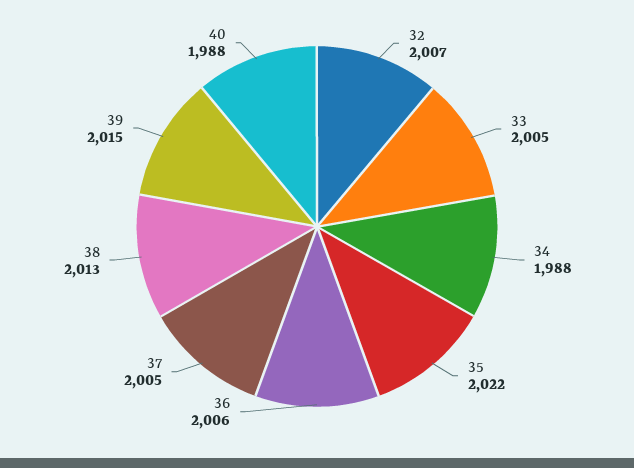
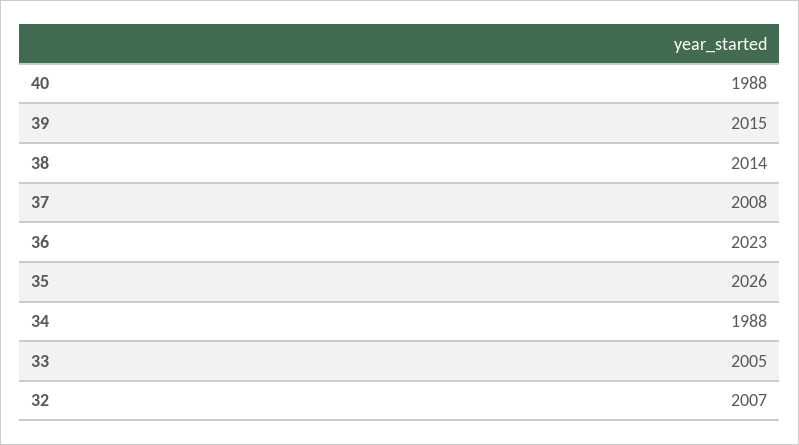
  {
    "32": 2007,
    "33": 2005,
    "34": 1988,
-   "35": 2022,
+   "35": 2026,
-   "36": 2006,
+   "36": 2023,
-   "37": 2005,
+   "37": 2008,
-   "38": 2013,
+   "38": 2014,
    "39": 2015,
    "40": 1988
  }

